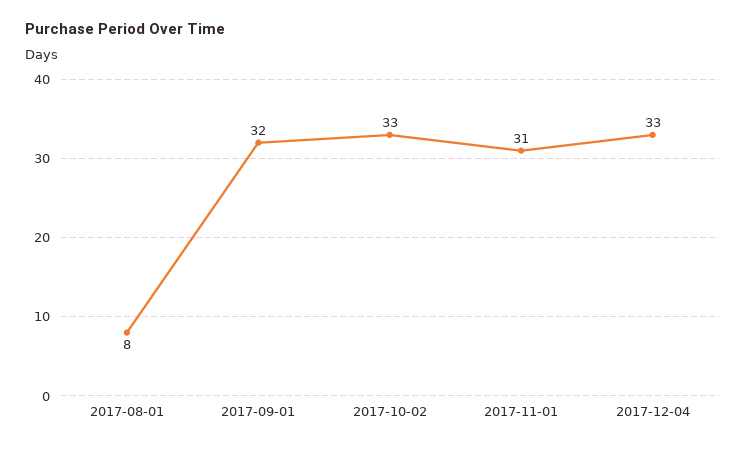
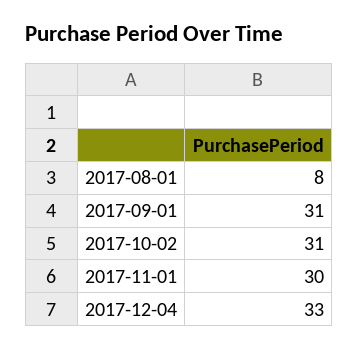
  {
    "2017-08-01": 8,
-   "2017-09-01": 32,
+   "2017-09-01": 31,
-   "2017-10-02": 33,
+   "2017-10-02": 31,
-   "2017-11-01": 31,
+   "2017-11-01": 30,
    "2017-12-04": 33
  }

